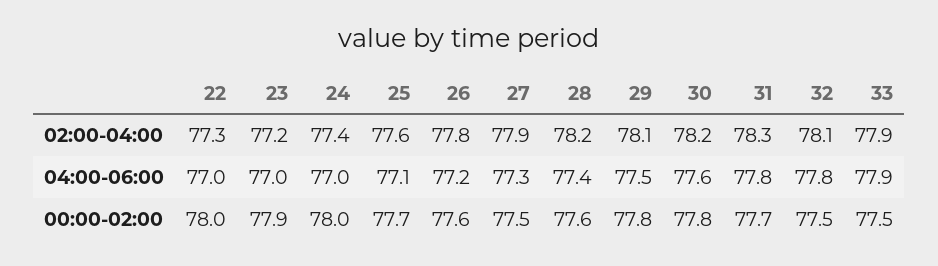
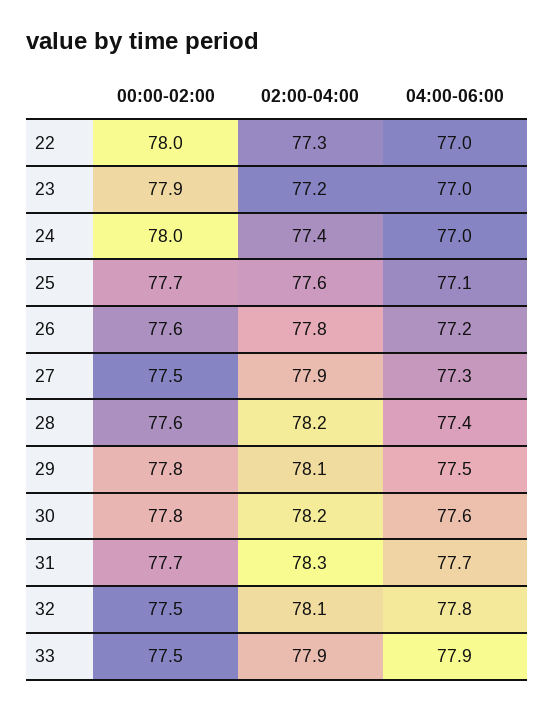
  {
    "22": {
      "02:00-04:00": 77.3,
      "04:00-06:00": 77,
      "00:00-02:00": 78
    },
    "23": {
      "02:00-04:00": 77.2,
      "04:00-06:00": 77,
      "00:00-02:00": 77.9
    },
    "24": {
      "02:00-04:00": 77.4,
      "04:00-06:00": 77,
      "00:00-02:00": 78
    },
    "25": {
      "02:00-04:00": 77.6,
      "04:00-06:00": 77.1,
      "00:00-02:00": 77.7
    },
    "26": {
      "02:00-04:00": 77.8,
      "04:00-06:00": 77.2,
      "00:00-02:00": 77.6
    },
    "27": {
      "02:00-04:00": 77.9,
      "04:00-06:00": 77.3,
      "00:00-02:00": 77.5
    },
    "28": {
      "02:00-04:00": 78.2,
      "04:00-06:00": 77.4,
      "00:00-02:00": 77.6
    },
    "29": {
      "02:00-04:00": 78.1,
      "04:00-06:00": 77.5,
      "00:00-02:00": 77.8
    },
    "30": {
      "02:00-04:00": 78.2,
      "04:00-06:00": 77.6,
      "00:00-02:00": 77.8
    },
    "31": {
      "02:00-04:00": 78.3,
-     "04:00-06:00": 77.8,
+     "04:00-06:00": 77.7,
      "00:00-02:00": 77.7
    },
    "32": {
      "02:00-04:00": 78.1,
      "04:00-06:00": 77.8,
      "00:00-02:00": 77.5
    },
    "33": {
      "02:00-04:00": 77.9,
      "04:00-06:00": 77.9,
      "00:00-02:00": 77.5
    }
  }

